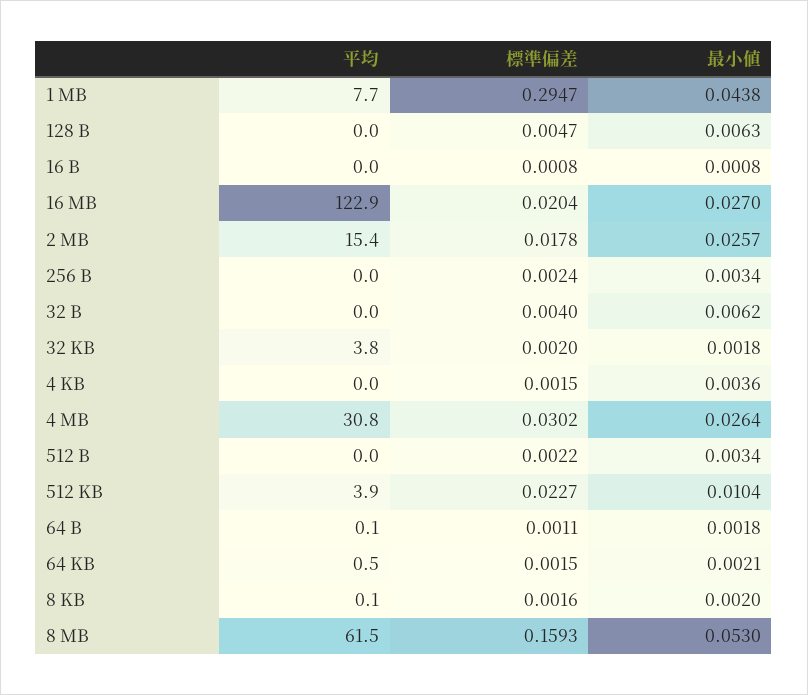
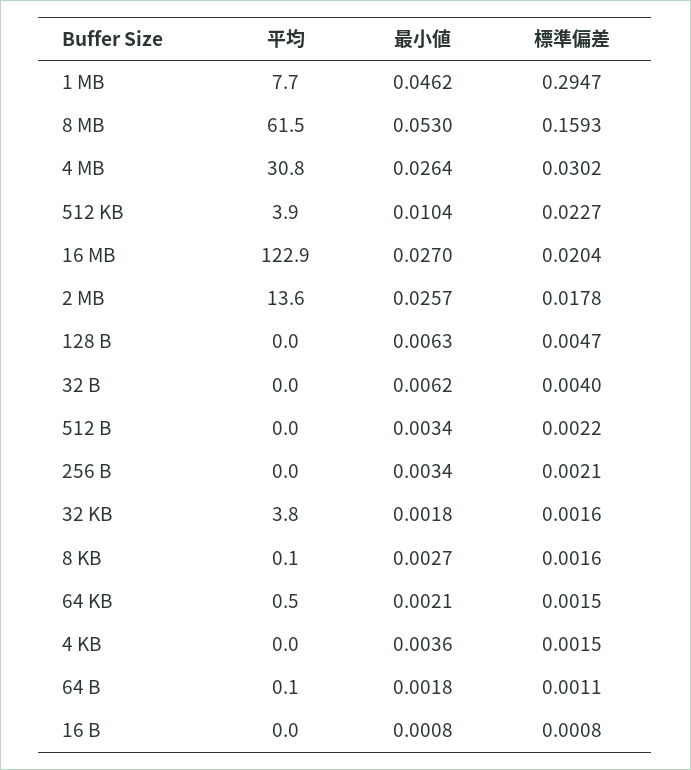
  {
    "平均": {
      "1 MB": 7.7,
      "128 B": 0,
      "16 B": 0,
      "16 MB": 122.9,
-     "2 MB": 15.4,
+     "2 MB": 13.6,
      "256 B": 0,
      "32 B": 0,
      "32 KB": 3.8,
      "4 KB": 0,
      "4 MB": 30.8,
      "512 B": 0,
      "512 KB": 3.9,
      "64 B": 0.1,
      "64 KB": 0.5,
      "8 KB": 0.1,
      "8 MB": 61.5
    },
    "標準偏差": {
      "1 MB": 0.2947,
      "128 B": 0.0047,
      "16 B": 0.0008,
      "16 MB": 0.0204,
      "2 MB": 0.0178,
-     "256 B": 0.0024,
+     "256 B": 0.0021,
      "32 B": 0.004,
-     "32 KB": 0.002,
+     "32 KB": 0.0016,
      "4 KB": 0.0015,
      "4 MB": 0.0302,
      "512 B": 0.0022,
      "512 KB": 0.0227,
      "64 B": 0.0011,
      "64 KB": 0.0015,
      "8 KB": 0.0016,
      "8 MB": 0.1593
    },
    "最小値": {
-     "1 MB": 0.0438,
+     "1 MB": 0.0462,
      "128 B": 0.0063,
      "16 B": 0.0008,
      "16 MB": 0.027,
      "2 MB": 0.0257,
      "256 B": 0.0034,
      "32 B": 0.0062,
      "32 KB": 0.0018,
      "4 KB": 0.0036,
      "4 MB": 0.0264,
      "512 B": 0.0034,
      "512 KB": 0.0104,
      "64 B": 0.0018,
      "64 KB": 0.0021,
-     "8 KB": 0.002,
+     "8 KB": 0.0027,
      "8 MB": 0.053
    }
  }

